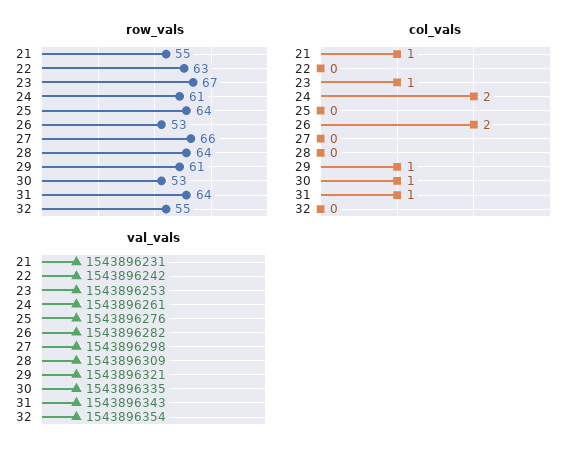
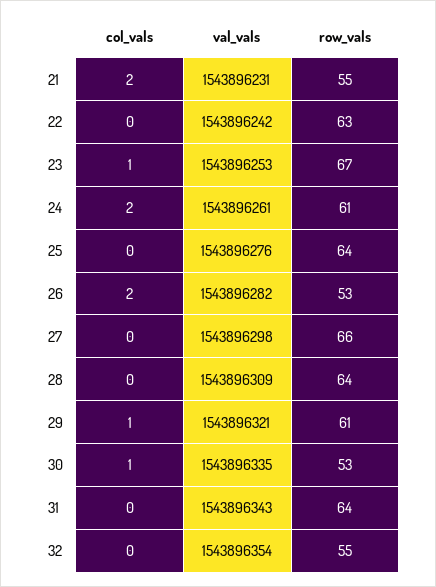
  {
    "row_vals": {
      "21": 55,
      "22": 63,
      "23": 67,
      "24": 61,
      "25": 64,
      "26": 53,
      "27": 66,
      "28": 64,
      "29": 61,
      "30": 53,
      "31": 64,
      "32": 55
    },
    "col_vals": {
-     "21": 1,
+     "21": 2,
      "22": 0,
      "23": 1,
      "24": 2,
      "25": 0,
      "26": 2,
      "27": 0,
      "28": 0,
      "29": 1,
      "30": 1,
-     "31": 1,
+     "31": 0,
      "32": 0
    },
    "val_vals": {
      "21": 1543896231,
      "22": 1543896242,
      "23": 1543896253,
      "24": 1543896261,
      "25": 1543896276,
      "26": 1543896282,
      "27": 1543896298,
      "28": 1543896309,
      "29": 1543896321,
      "30": 1543896335,
      "31": 1543896343,
      "32": 1543896354
    }
  }

